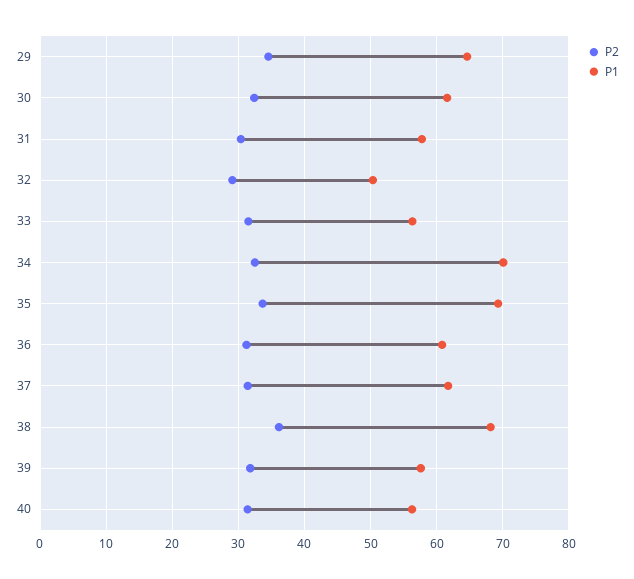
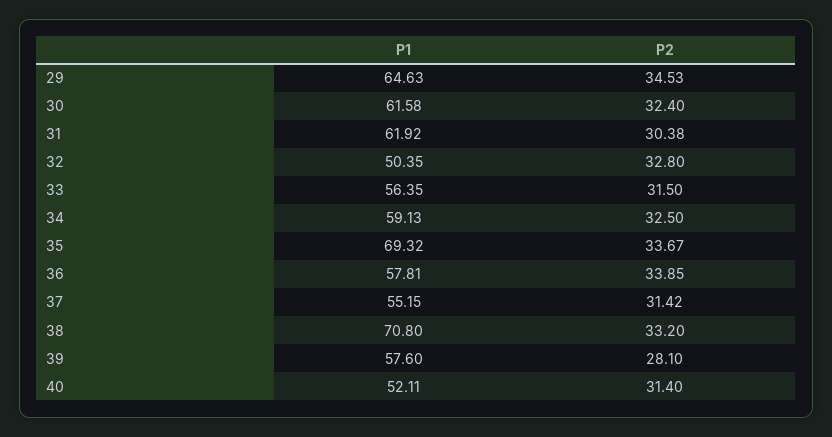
  {
    "P2": {
      "29": 34.53,
      "30": 32.4,
      "31": 30.38,
-     "32": 29,
+     "32": 32.8,
      "33": 31.5,
      "34": 32.5,
      "35": 33.67,
-     "36": 31,
+     "36": 33.85,
      "37": 31.42,
-     "38": 36,
+     "38": 33.2,
-     "39": 32,
+     "39": 28.1,
      "40": 31.4
    },
    "P1": {
      "29": 64.63,
      "30": 61.58,
-     "31": 58,
+     "31": 61.92,
      "32": 50.35,
      "33": 56.35,
-     "34": 70,
+     "34": 59.13,
      "35": 69.32,
-     "36": 61,
+     "36": 57.81,
-     "37": 62,
+     "37": 55.15,
-     "38": 68,
+     "38": 70.8,
      "39": 57.6,
-     "40": 56
+     "40": 52.11
    }
  }

